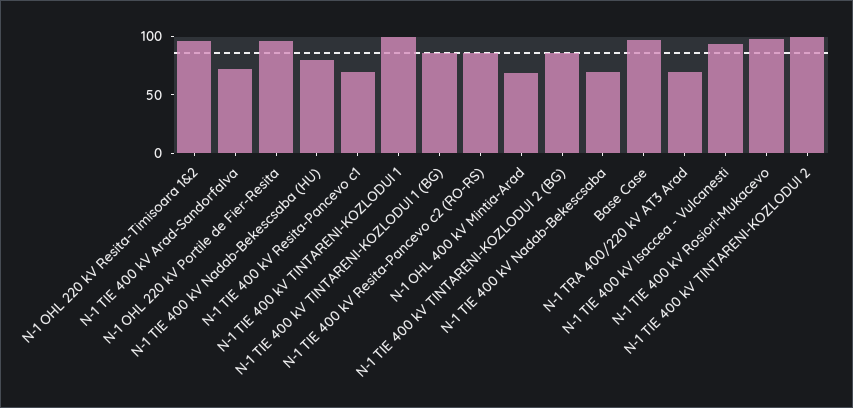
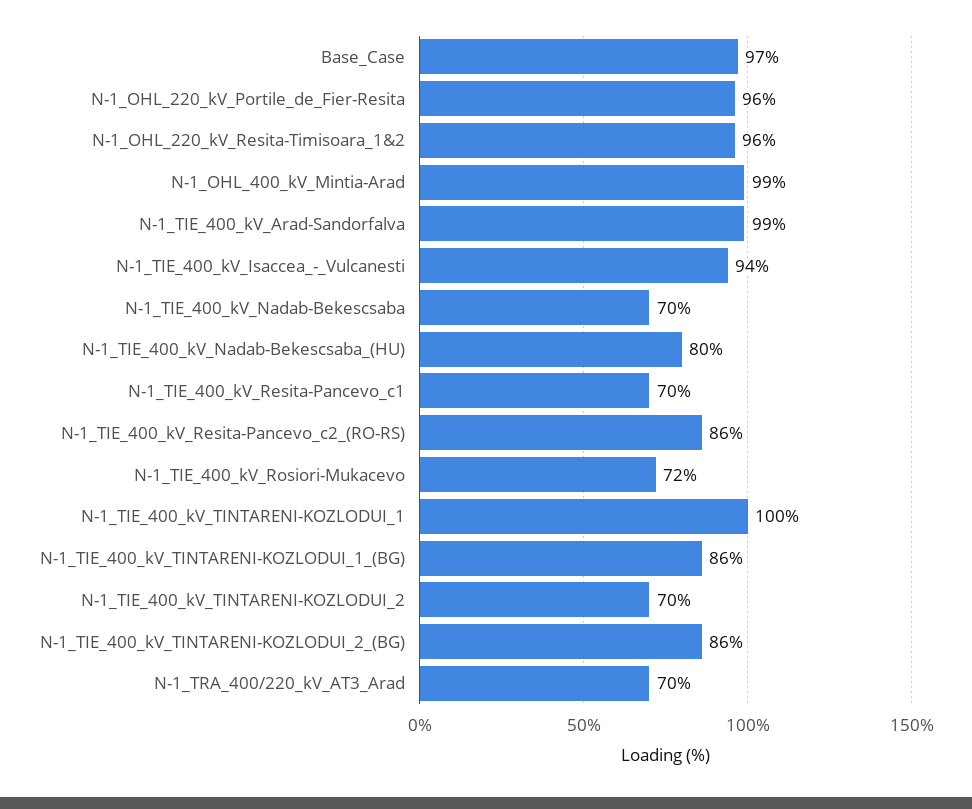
  {
    "N-1 OHL 220 kV Resita-Timisoara 1&2": 96,
-   "N-1 TIE 400 kV Arad-Sandorfalva": 70,
+   "N-1 TIE 400 kV Arad-Sandorfalva": 99,
    "N-1 OHL 220 kV Portile de Fier-Resita": 96,
    "N-1 TIE 400 kV Nadab-Bekescsaba (HU)": 80,
    "N-1 TIE 400 kV Resita-Pancevo c1": 70,
    "N-1 TIE 400 kV TINTARENI-KOZLODUI 1": 100,
    "N-1 TIE 400 kV TINTARENI-KOZLODUI 1 (BG)": 86,
    "N-1 TIE 400 kV Resita-Pancevo c2 (RO-RS)": 86,
-   "N-1 OHL 400 kV Mintia-Arad": 70,
+   "N-1 OHL 400 kV Mintia-Arad": 99,
    "N-1 TIE 400 kV TINTARENI-KOZLODUI 2 (BG)": 86,
    "N-1 TIE 400 kV Nadab-Bekescsaba": 70,
    "Base Case": 97,
    "N-1 TRA 400/220 kV AT3 Arad": 70,
    "N-1 TIE 400 kV Isaccea - Vulcanesti": 94,
-   "N-1 TIE 400 kV Rosiori-Mukacevo": 100,
+   "N-1 TIE 400 kV Rosiori-Mukacevo": 72,
-   "N-1 TIE 400 kV TINTARENI-KOZLODUI 2": 100
+   "N-1 TIE 400 kV TINTARENI-KOZLODUI 2": 70
  }

